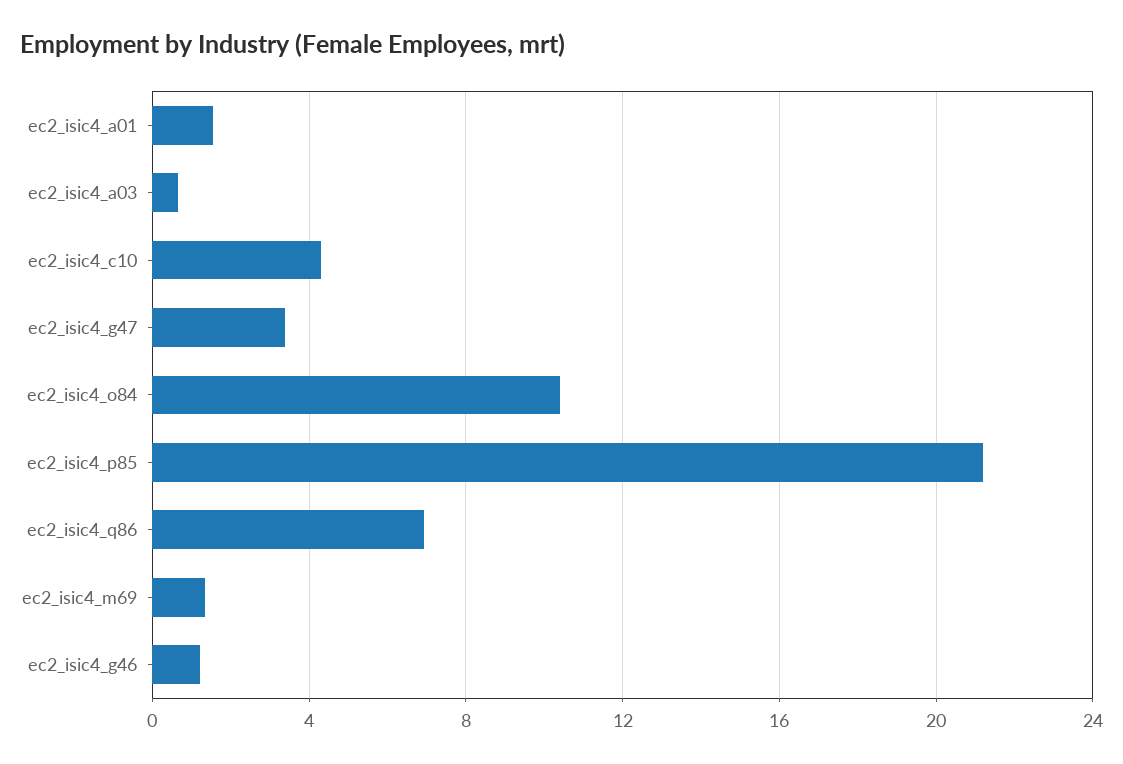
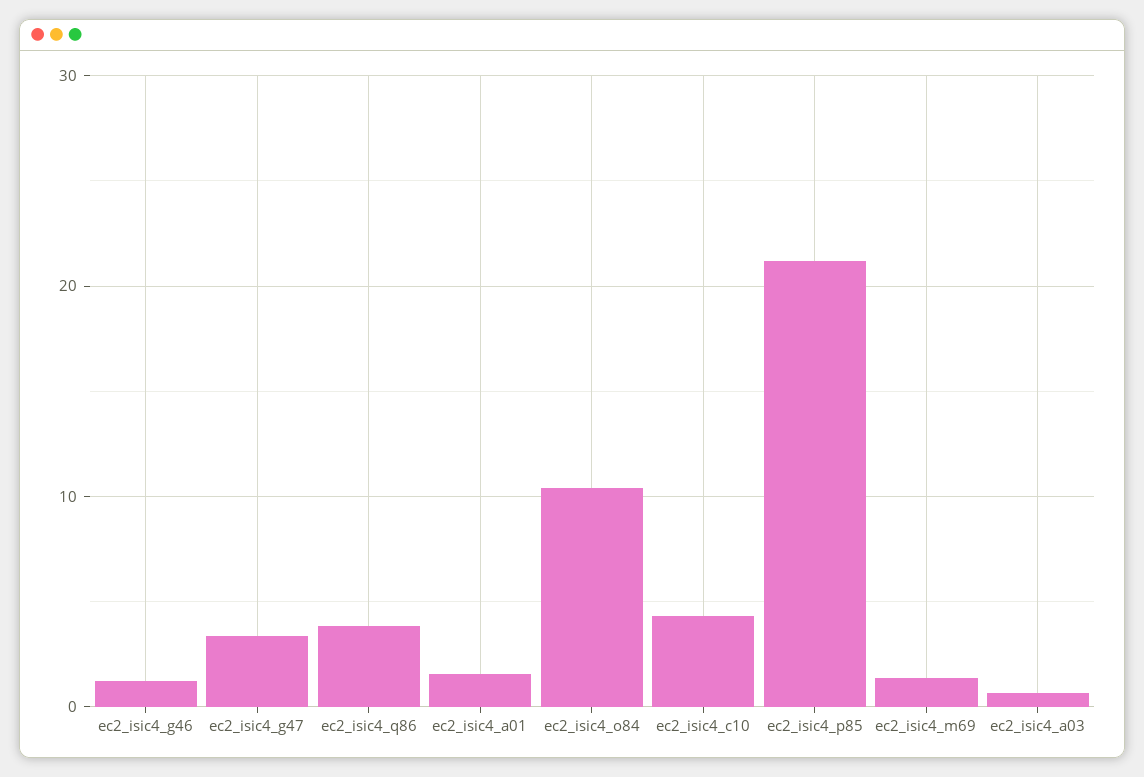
  {
    "ec2_isic4_a01": 1.5,
    "ec2_isic4_a03": 0.5,
    "ec2_isic4_c10": 4.5,
    "ec2_isic4_g47": 3.5,
    "ec2_isic4_o84": 10.5,
    "ec2_isic4_p85": 21,
-   "ec2_isic4_q86": 7,
+   "ec2_isic4_q86": 4,
    "ec2_isic4_m69": 1.5,
    "ec2_isic4_g46": 1
  }

